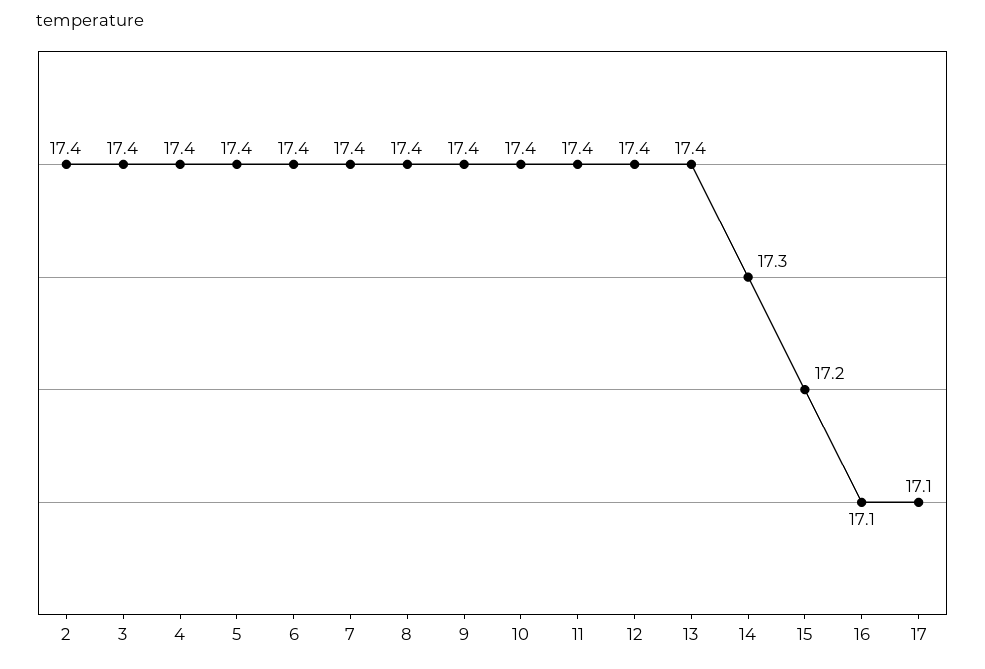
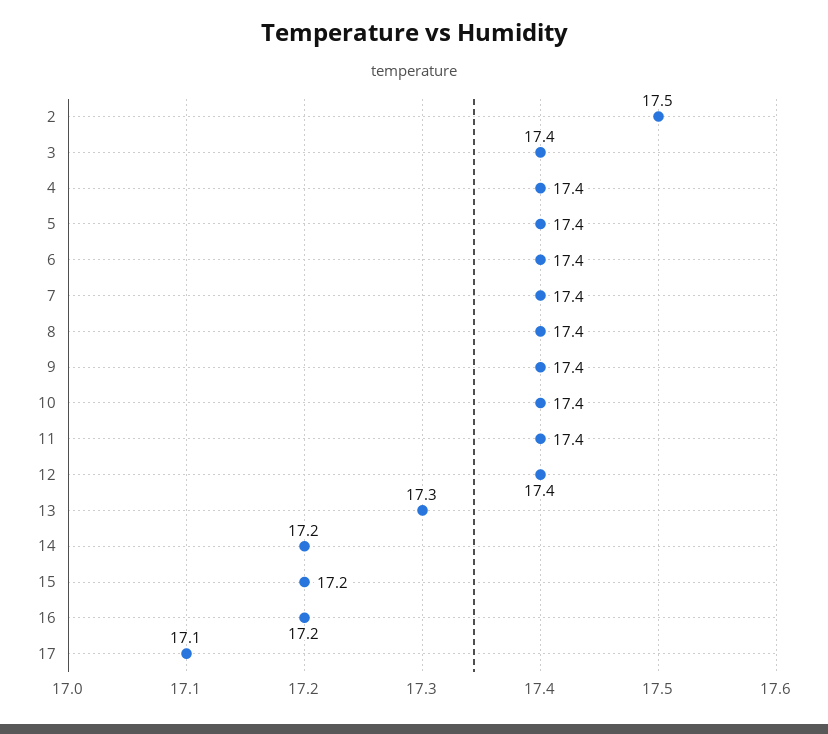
  {
-   "2": 17.4,
+   "2": 17.5,
    "3": 17.4,
    "4": 17.4,
    "5": 17.4,
    "6": 17.4,
    "7": 17.4,
    "8": 17.4,
    "9": 17.4,
    "10": 17.4,
    "11": 17.4,
    "12": 17.4,
-   "13": 17.4,
+   "13": 17.3,
-   "14": 17.3,
+   "14": 17.2,
    "15": 17.2,
-   "16": 17.1,
+   "16": 17.2,
    "17": 17.1
  }

